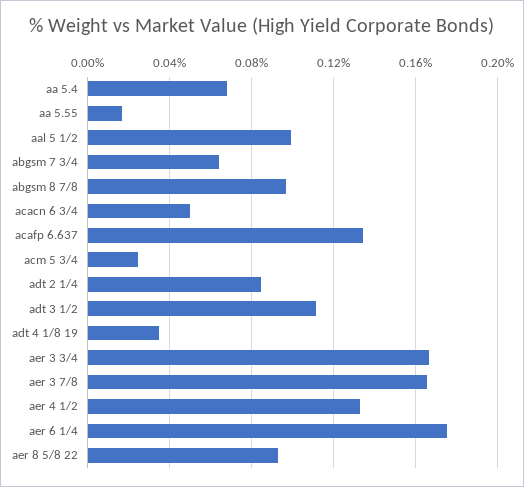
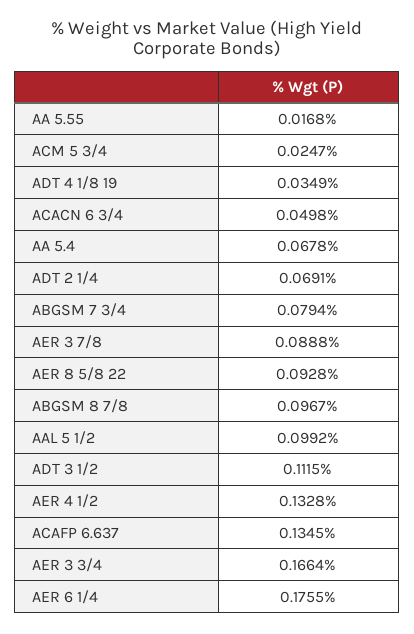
  {
    "aa 5.4": 0.0678,
    "aa 5.55": 0.0168,
    "aal 5 1/2": 0.0992,
-   "abgsm 7 3/4": 0.065,
+   "abgsm 7 3/4": 0.0794,
    "abgsm 8 7/8": 0.0967,
    "acacn 6 3/4": 0.0498,
    "acafp 6.637": 0.1345,
    "acm 5 3/4": 0.0247,
-   "adt 2 1/4": 0.085,
+   "adt 2 1/4": 0.0691,
    "adt 3 1/2": 0.1115,
    "adt 4 1/8 19": 0.0349,
    "aer 3 3/4": 0.1664,
-   "aer 3 7/8": 0.165,
+   "aer 3 7/8": 0.0888,
    "aer 4 1/2": 0.1328,
    "aer 6 1/4": 0.1755,
    "aer 8 5/8 22": 0.0928
  }

